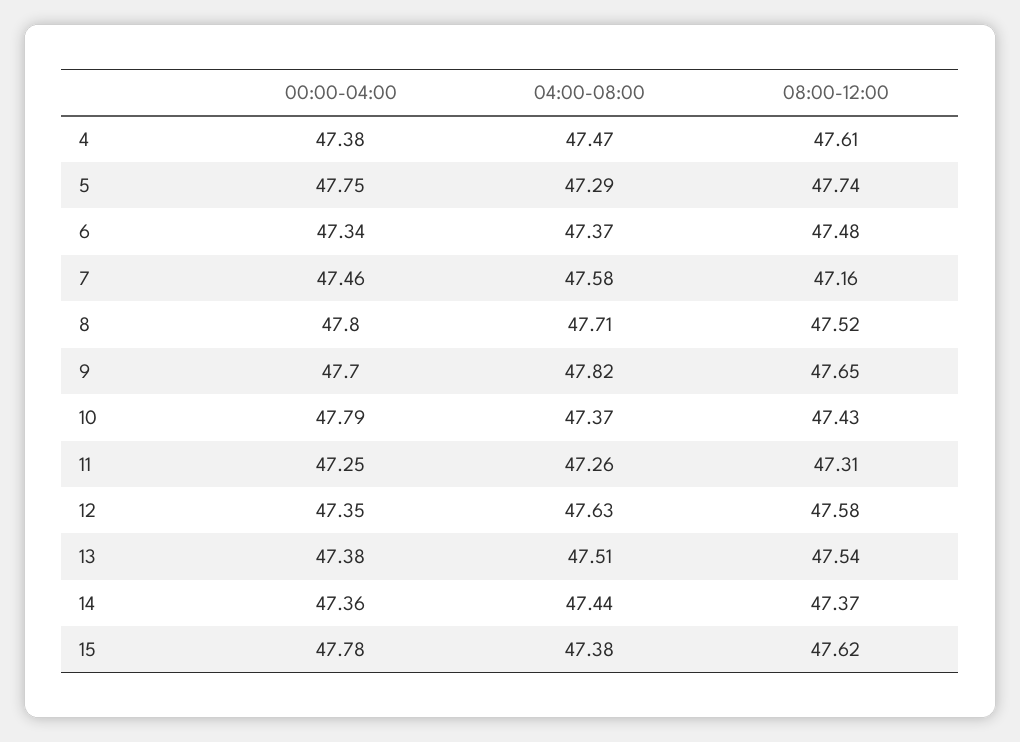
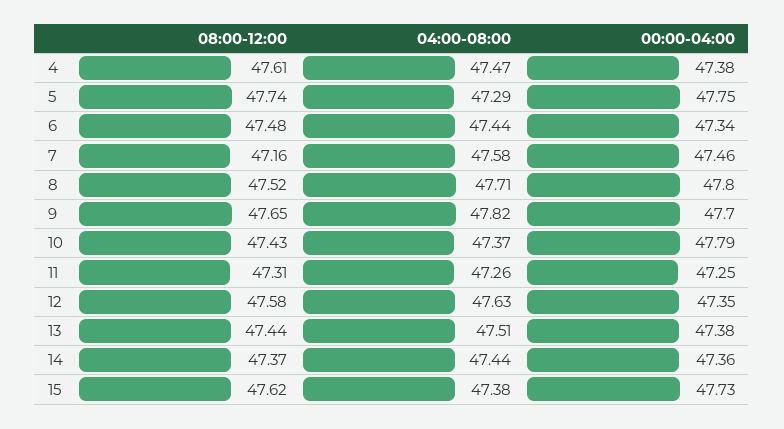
  {
    "00:00-04:00": {
      "4": 47.38,
      "5": 47.75,
      "6": 47.34,
      "7": 47.46,
      "8": 47.8,
      "9": 47.7,
      "10": 47.79,
      "11": 47.25,
      "12": 47.35,
      "13": 47.38,
      "14": 47.36,
-     "15": 47.78
+     "15": 47.73
    },
    "04:00-08:00": {
      "4": 47.47,
      "5": 47.29,
-     "6": 47.37,
+     "6": 47.44,
      "7": 47.58,
      "8": 47.71,
      "9": 47.82,
      "10": 47.37,
      "11": 47.26,
      "12": 47.63,
      "13": 47.51,
      "14": 47.44,
      "15": 47.38
    },
    "08:00-12:00": {
      "4": 47.61,
      "5": 47.74,
      "6": 47.48,
      "7": 47.16,
      "8": 47.52,
      "9": 47.65,
      "10": 47.43,
      "11": 47.31,
      "12": 47.58,
-     "13": 47.54,
+     "13": 47.44,
      "14": 47.37,
      "15": 47.62
    }
  }

